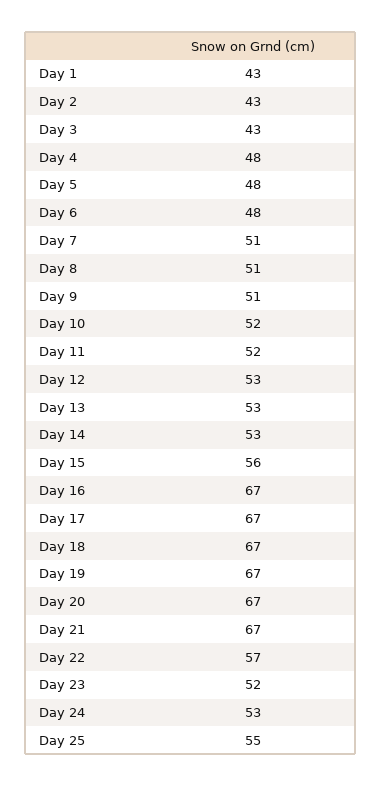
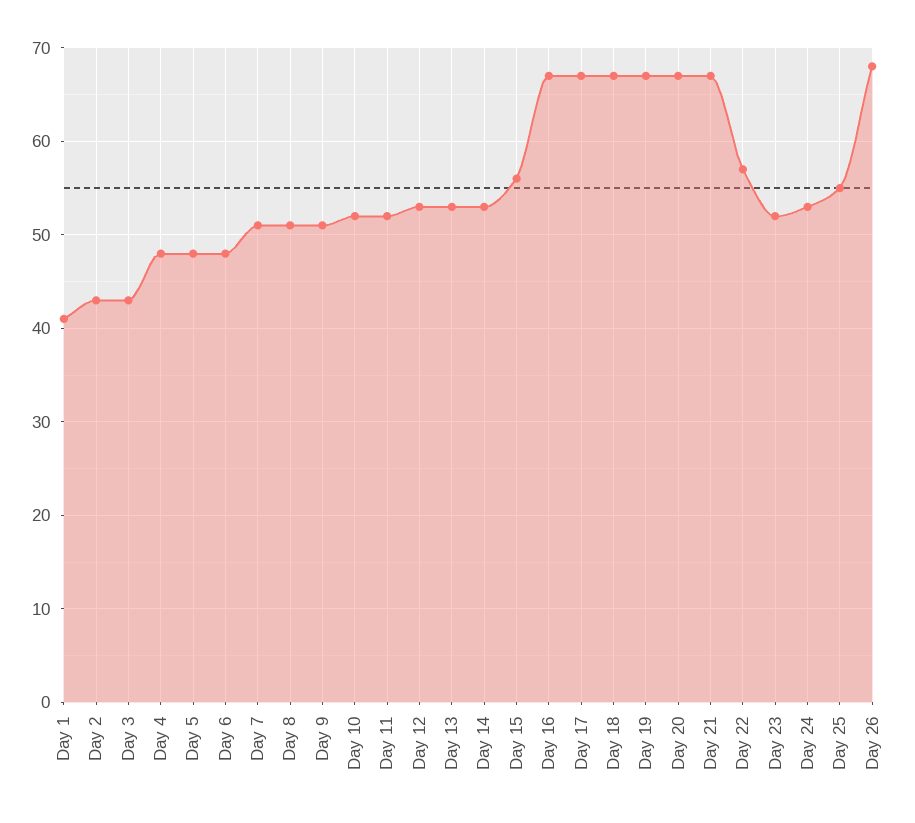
  {
-   "Day 1": 43,
+   "Day 1": 41,
    "Day 2": 43,
    "Day 3": 43,
    "Day 4": 48,
    "Day 5": 48,
    "Day 6": 48,
    "Day 7": 51,
    "Day 8": 51,
    "Day 9": 51,
    "Day 10": 52,
    "Day 11": 52,
    "Day 12": 53,
    "Day 13": 53,
    "Day 14": 53,
    "Day 15": 56,
    "Day 16": 67,
    "Day 17": 67,
    "Day 18": 67,
    "Day 19": 67,
    "Day 20": 67,
    "Day 21": 67,
    "Day 22": 57,
    "Day 23": 52,
    "Day 24": 53,
-   "Day 25": 55
+   "Day 25": 55,
+   "Day 26": 68
  }

